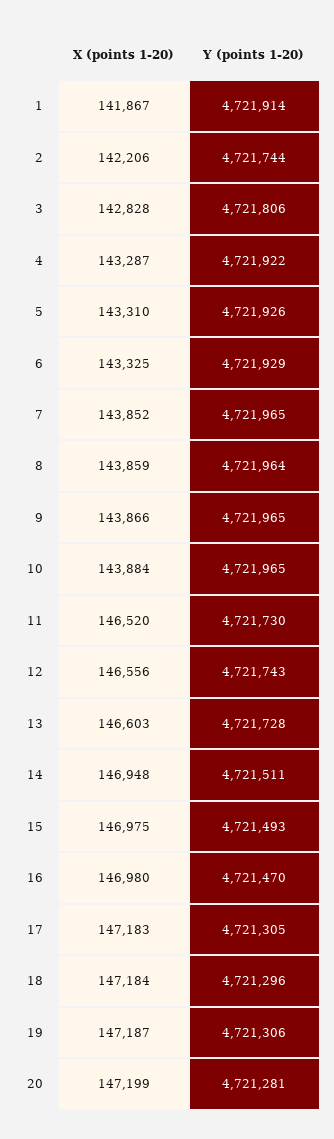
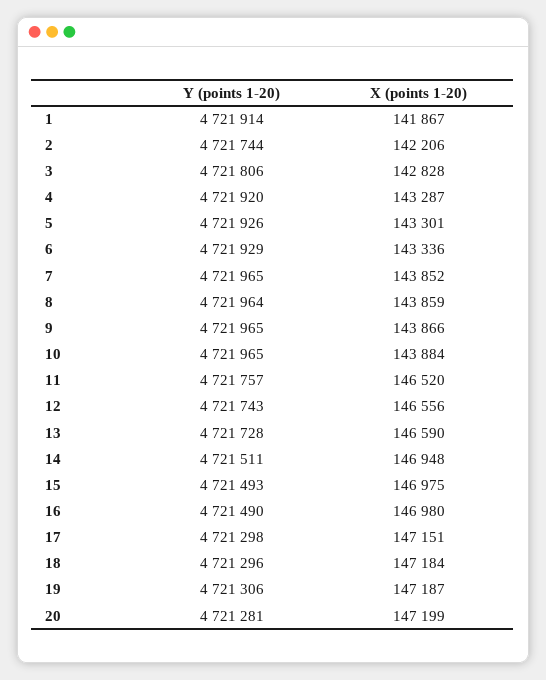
  {
    "X (points 1-20)": {
      "1": 141867,
      "2": 142206,
      "3": 142828,
      "4": 143287,
-     "5": 143310,
+     "5": 143301,
-     "6": 143325,
+     "6": 143336,
      "7": 143852,
      "8": 143859,
      "9": 143866,
      "10": 143884,
      "11": 146520,
      "12": 146556,
-     "13": 146603,
+     "13": 146590,
      "14": 146948,
      "15": 146975,
      "16": 146980,
-     "17": 147183,
+     "17": 147151,
      "18": 147184,
      "19": 147187,
      "20": 147199
    },
    "Y (points 1-20)": {
      "1": 4721914,
      "2": 4721744,
      "3": 4721806,
-     "4": 4721922,
+     "4": 4721920,
      "5": 4721926,
      "6": 4721929,
      "7": 4721965,
      "8": 4721964,
      "9": 4721965,
      "10": 4721965,
-     "11": 4721730,
+     "11": 4721757,
      "12": 4721743,
      "13": 4721728,
      "14": 4721511,
      "15": 4721493,
-     "16": 4721470,
+     "16": 4721490,
-     "17": 4721305,
+     "17": 4721298,
      "18": 4721296,
      "19": 4721306,
      "20": 4721281
    }
  }

